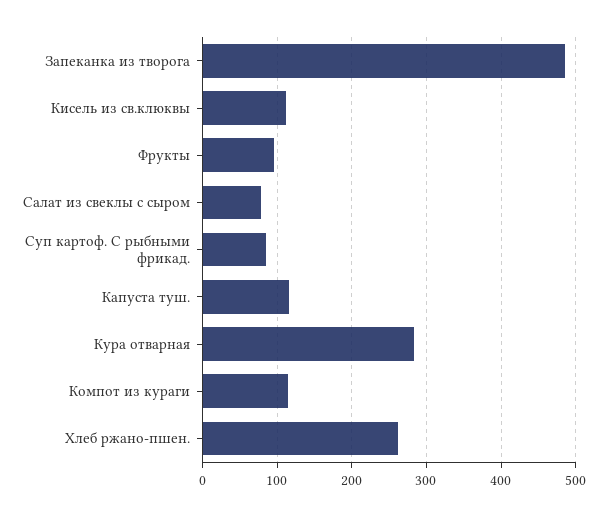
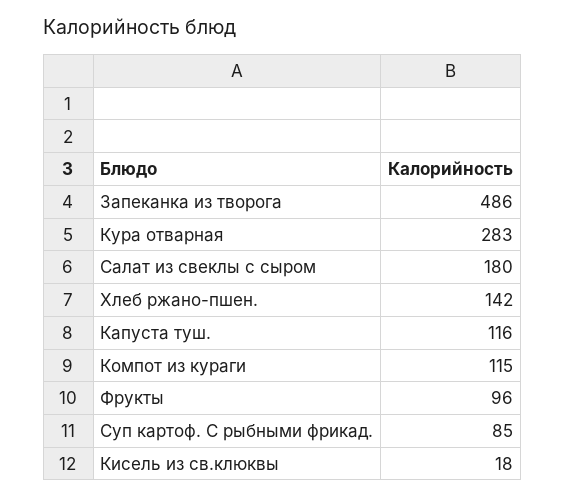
  {
    "Запеканка из творога": 486,
-   "Кисель из св.клюквы": 110,
+   "Кисель из св.клюквы": 18,
    "Фрукты": 96,
-   "Салат из свеклы с сыром": 80,
+   "Салат из свеклы с сыром": 180,
    "Суп картоф. С рыбными фрикад.": 85,
    "Капуста туш.": 116,
    "Кура отварная": 283,
    "Компот из кураги": 115,
-   "Хлеб ржано-пшен.": 260
+   "Хлеб ржано-пшен.": 142
  }

